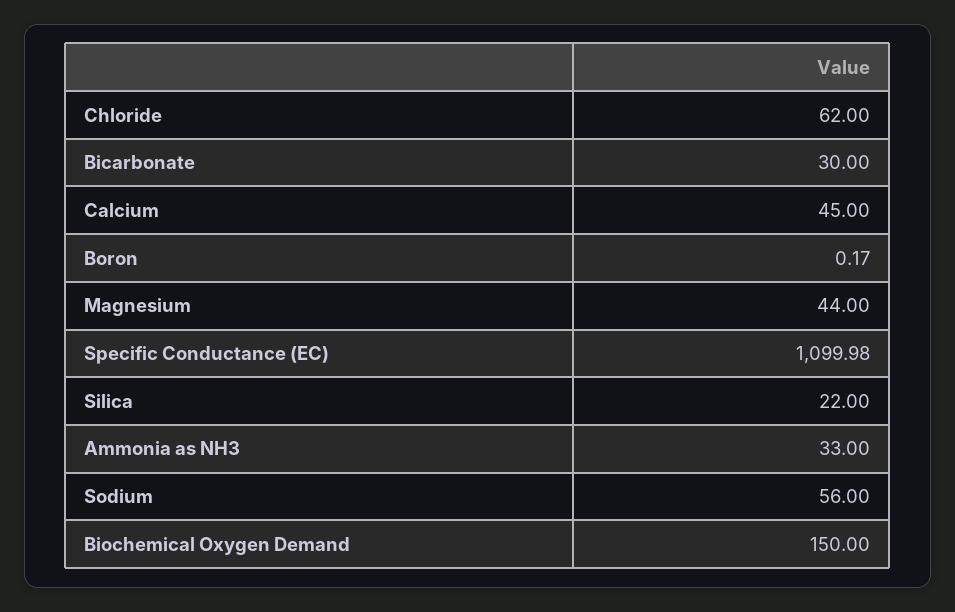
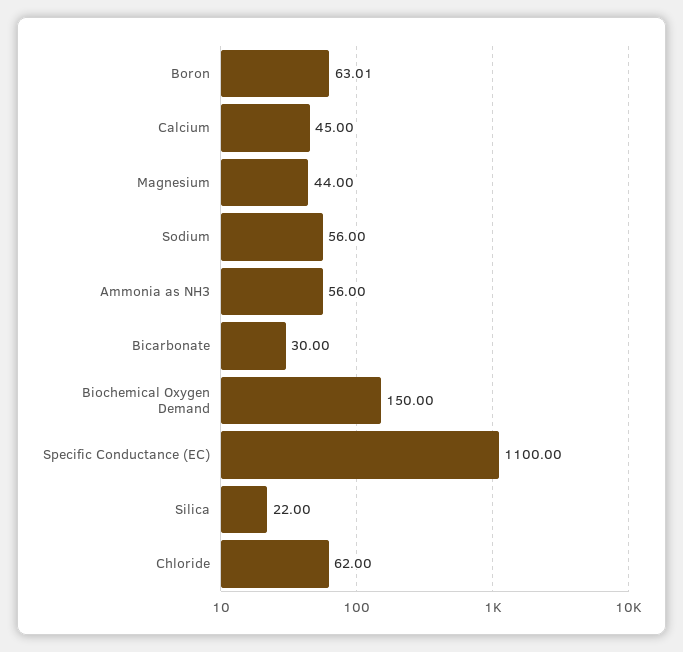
  {
    "Chloride": 62,
    "Bicarbonate": 30,
    "Calcium": 45,
-   "Boron": 0.17,
+   "Boron": 63.01,
    "Magnesium": 44,
-   "Specific Conductance (EC)": 1099.98,
+   "Specific Conductance (EC)": 1100,
    "Silica": 22,
-   "Ammonia as NH3": 33,
+   "Ammonia as NH3": 56,
    "Sodium": 56,
    "Biochemical Oxygen Demand": 150
  }

